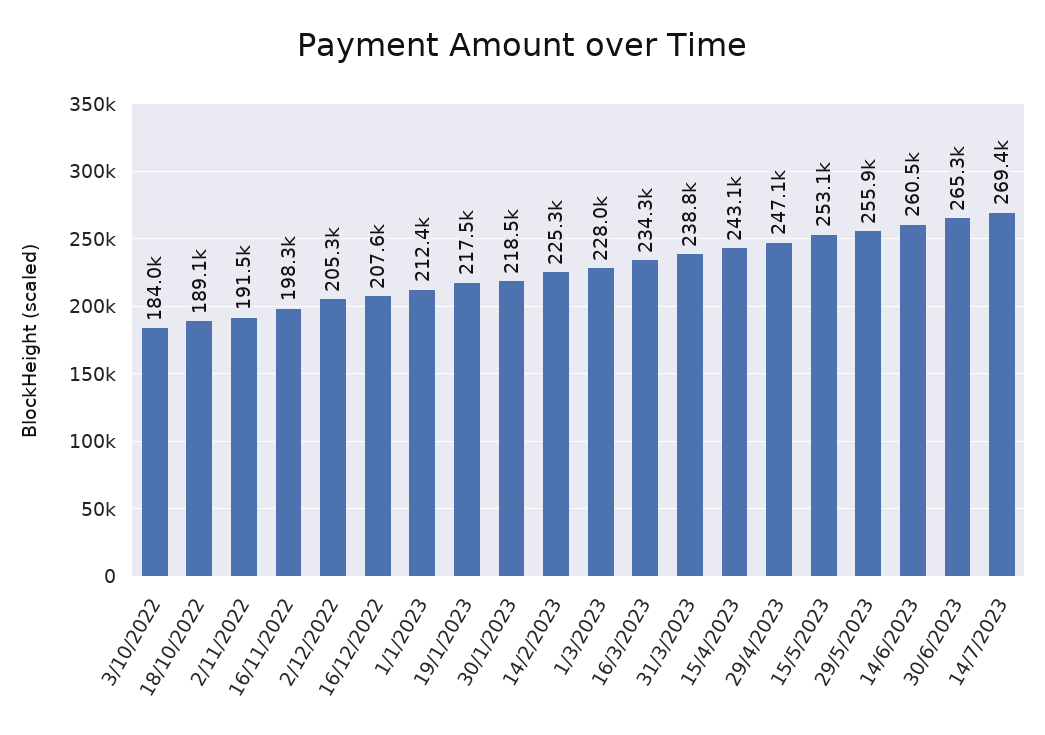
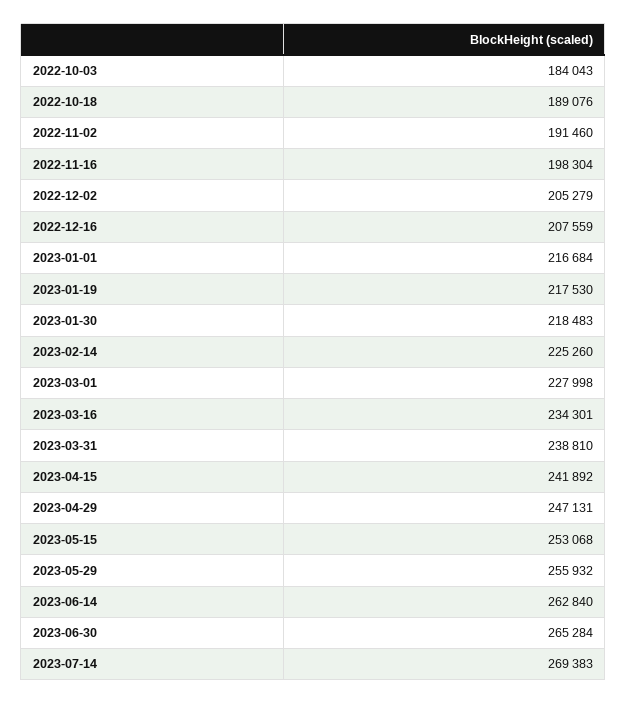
  {
    "3/10/2022": 184043,
    "18/10/2022": 189076,
    "2/11/2022": 191460,
    "16/11/2022": 198304,
    "2/12/2022": 205279,
    "16/12/2022": 207559,
-   "1/1/2023": 212400,
+   "1/1/2023": 216684,
    "19/1/2023": 217530,
    "30/1/2023": 218483,
    "14/2/2023": 225260,
    "1/3/2023": 227998,
    "16/3/2023": 234301,
    "31/3/2023": 238810,
-   "15/4/2023": 243100,
+   "15/4/2023": 241892,
    "29/4/2023": 247131,
    "15/5/2023": 253068,
    "29/5/2023": 255932,
-   "14/6/2023": 260500,
+   "14/6/2023": 262840,
    "30/6/2023": 265284,
    "14/7/2023": 269383
  }

